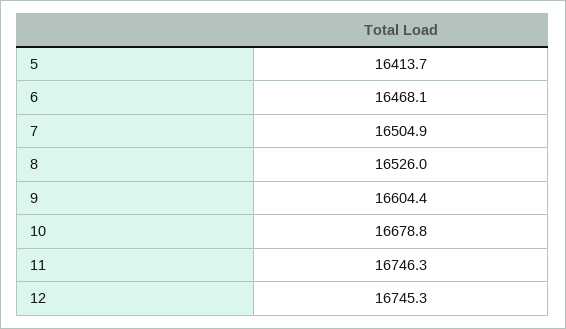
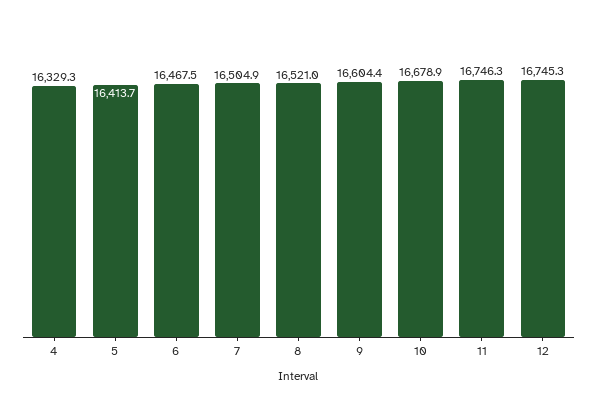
  {
    "5": 16413.7,
-   "6": 16468.1,
+   "6": 16467.5,
    "7": 16504.9,
-   "8": 16526,
+   "8": 16521,
    "9": 16604.4,
-   "10": 16678.8,
+   "10": 16678.9,
    "11": 16746.3,
-   "12": 16745.3
+   "12": 16745.3,
+   "4": 16329.3
  }

